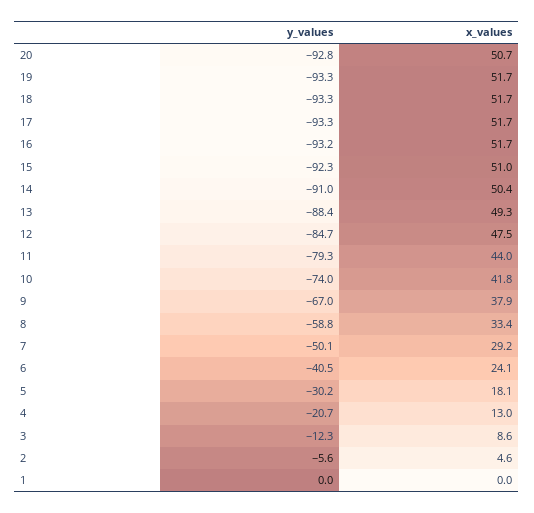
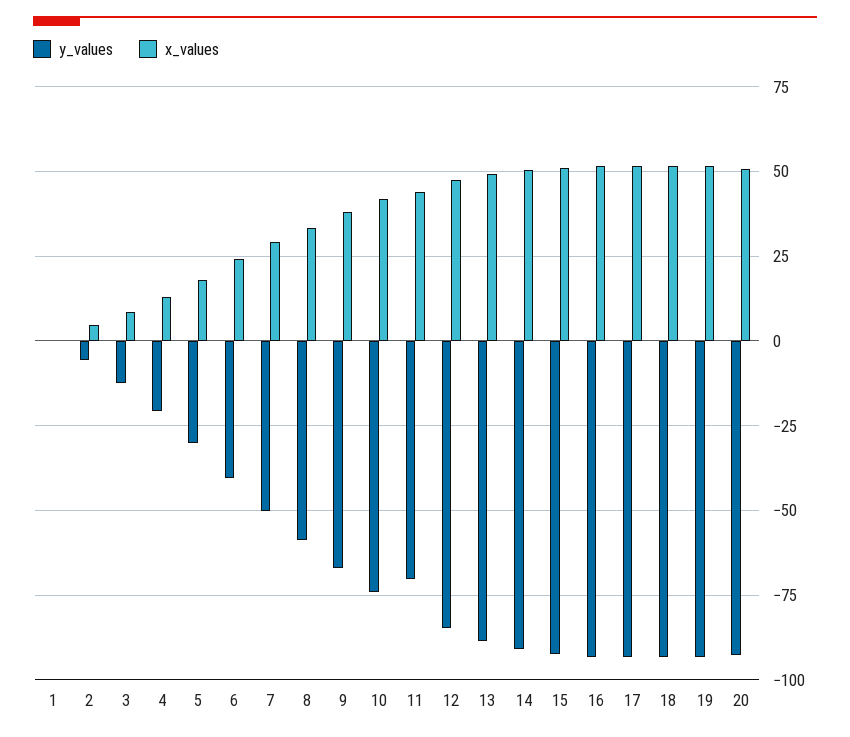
  {
    "y_values": {
      "20": -92.8,
      "19": -93.3,
      "18": -93.3,
      "17": -93.3,
      "16": -93.2,
      "15": -92.3,
      "14": -91,
      "13": -88.4,
      "12": -84.7,
-     "11": -79.3,
+     "11": -70,
      "10": -74,
      "9": -67,
      "8": -58.8,
      "7": -50.1,
      "6": -40.5,
      "5": -30.2,
      "4": -20.7,
      "3": -12.3,
      "2": -5.6,
      "1": 0
    },
    "x_values": {
      "20": 50.7,
      "19": 51.7,
      "18": 51.7,
      "17": 51.7,
      "16": 51.7,
      "15": 51,
      "14": 50.4,
      "13": 49.3,
      "12": 47.5,
      "11": 44,
      "10": 41.8,
      "9": 37.9,
      "8": 33.4,
      "7": 29.2,
      "6": 24.1,
      "5": 18.1,
      "4": 13,
      "3": 8.6,
      "2": 4.6,
      "1": 0
    }
  }

